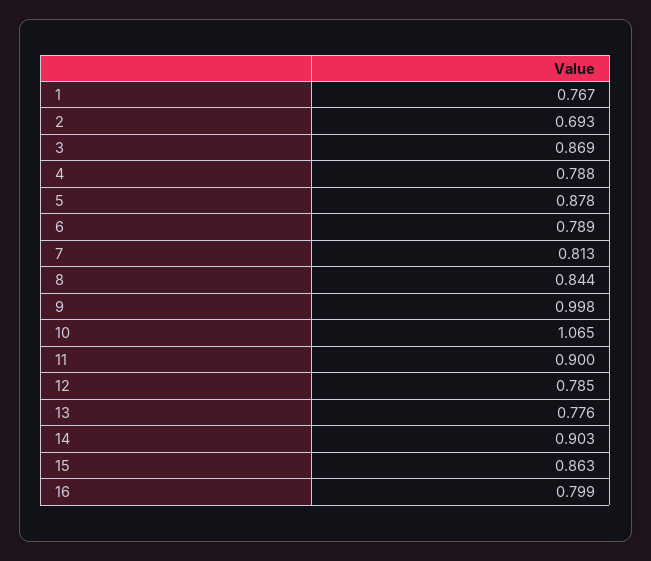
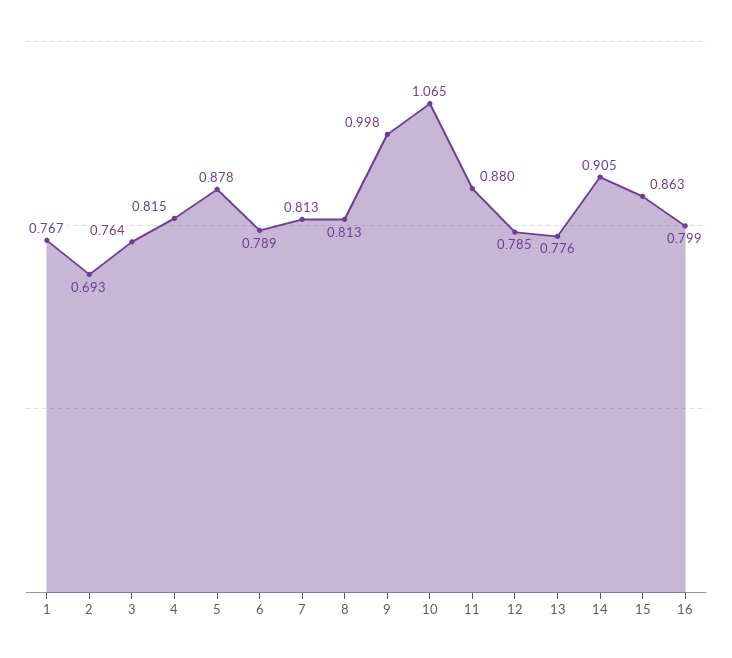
  {
    "1": 0.767,
    "2": 0.693,
-   "3": 0.869,
+   "3": 0.764,
-   "4": 0.788,
+   "4": 0.815,
    "5": 0.878,
    "6": 0.789,
    "7": 0.813,
-   "8": 0.844,
+   "8": 0.813,
    "9": 0.998,
    "10": 1.065,
-   "11": 0.9,
+   "11": 0.88,
    "12": 0.785,
    "13": 0.776,
-   "14": 0.903,
+   "14": 0.905,
    "15": 0.863,
    "16": 0.799
  }

